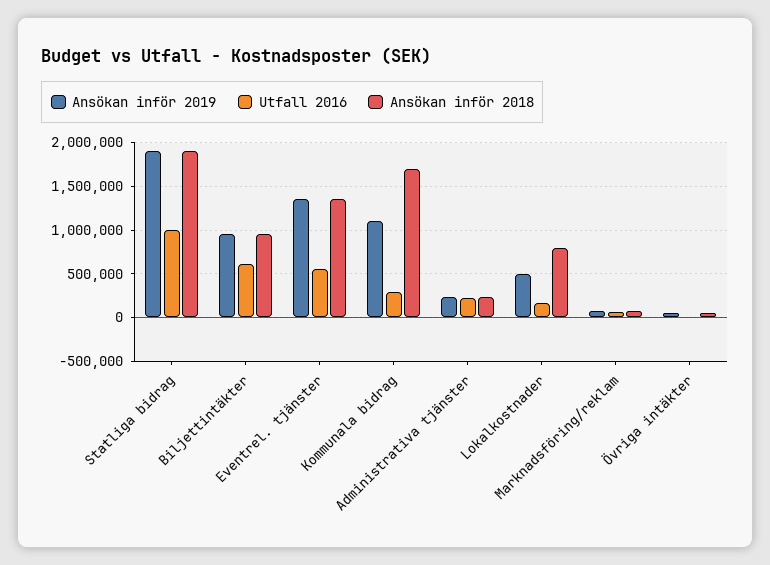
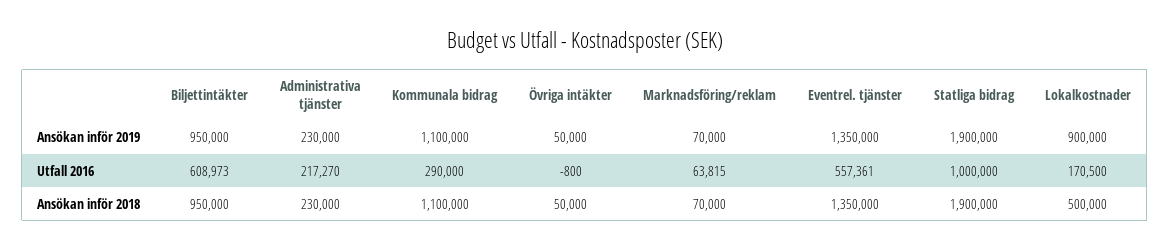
  {
    "Ansökan inför 2019": {
      "Statliga bidrag": 1900000,
      "Biljettintäkter": 950000,
      "Eventrel. tjänster": 1350000,
      "Kommunala bidrag": 1100000,
      "Administrativa tjänster": 230000,
-     "Lokalkostnader": 500000,
+     "Lokalkostnader": 900000,
      "Marknadsföring/reklam": 70000,
      "Övriga intäkter": 50000
    },
    "Utfall 2016": {
      "Statliga bidrag": 1000000,
      "Biljettintäkter": 608973,
      "Eventrel. tjänster": 557361,
      "Kommunala bidrag": 290000,
      "Administrativa tjänster": 217270,
      "Lokalkostnader": 170500,
      "Marknadsföring/reklam": 63815,
      "Övriga intäkter": -800
    },
    "Ansökan inför 2018": {
      "Statliga bidrag": 1900000,
      "Biljettintäkter": 950000,
      "Eventrel. tjänster": 1350000,
-     "Kommunala bidrag": 1700000,
+     "Kommunala bidrag": 1100000,
      "Administrativa tjänster": 230000,
-     "Lokalkostnader": 800000,
+     "Lokalkostnader": 500000,
      "Marknadsföring/reklam": 70000,
      "Övriga intäkter": 50000
    }
  }

